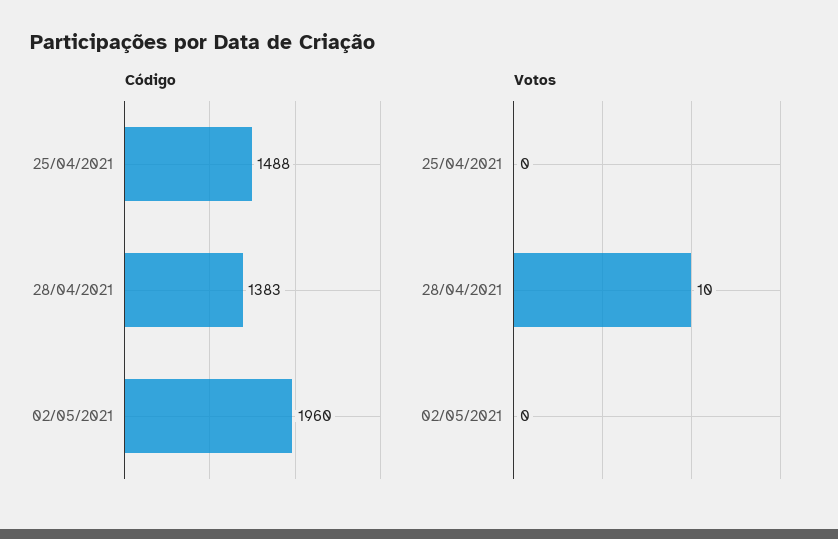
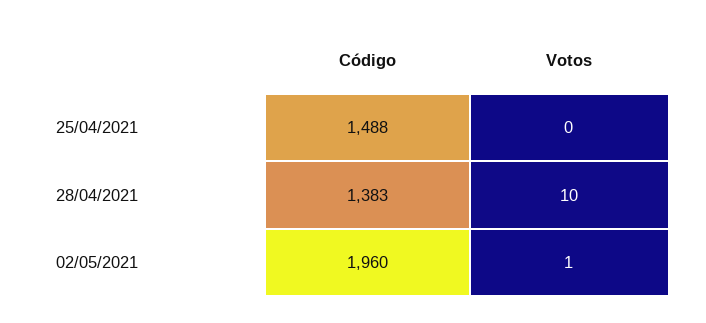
  {
    "Código": {
      "25/04/2021": 1488,
      "28/04/2021": 1383,
      "02/05/2021": 1960
    },
    "Votos": {
      "25/04/2021": 0,
      "28/04/2021": 10,
-     "02/05/2021": 0
+     "02/05/2021": 1
    }
  }

